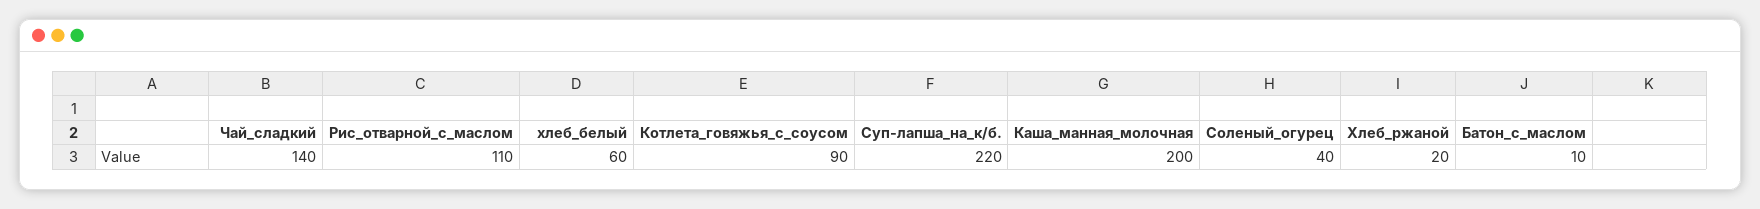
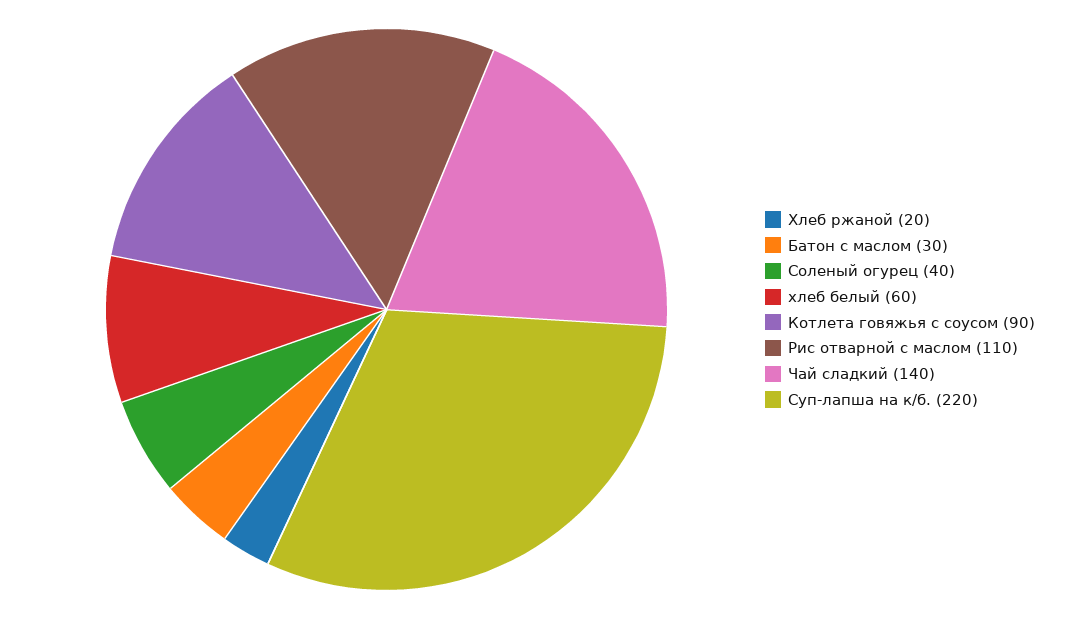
  {
    "Чай_сладкий": 140,
    "Рис_отварной_с_маслом": 110,
    "хлеб_белый": 60,
    "Котлета_говяжья_с_соусом": 90,
    "Суп-лапша_на_к/б.": 220,
-   "Каша_манная_молочная": 200,
    "Соленый_огурец": 40,
    "Хлеб_ржаной": 20,
-   "Батон_с_маслом": 10
+   "Батон_с_маслом": 30
  }

